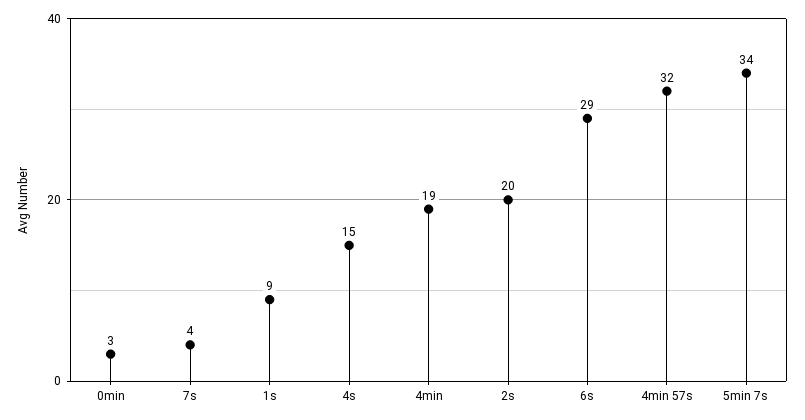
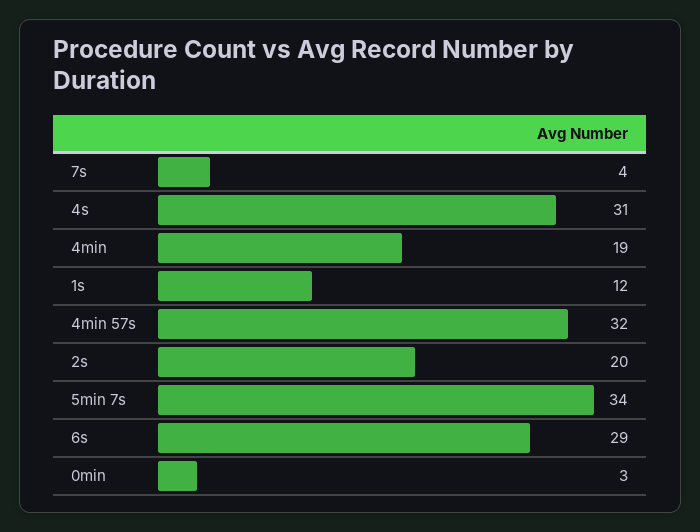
  {
    "0min": 3,
    "7s": 4,
-   "1s": 9,
+   "1s": 12,
-   "4s": 15,
+   "4s": 31,
    "4min": 19,
    "2s": 20,
    "6s": 29,
    "4min 57s": 32,
    "5min 7s": 34
  }

